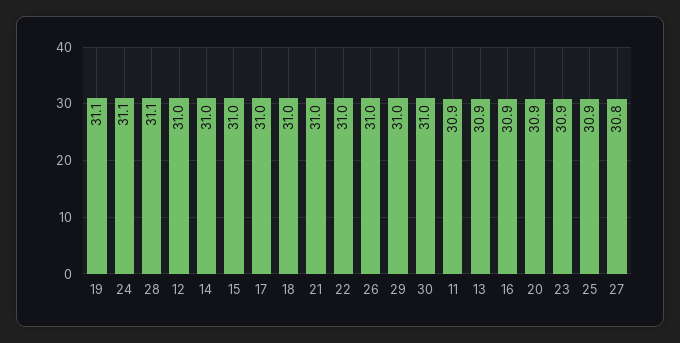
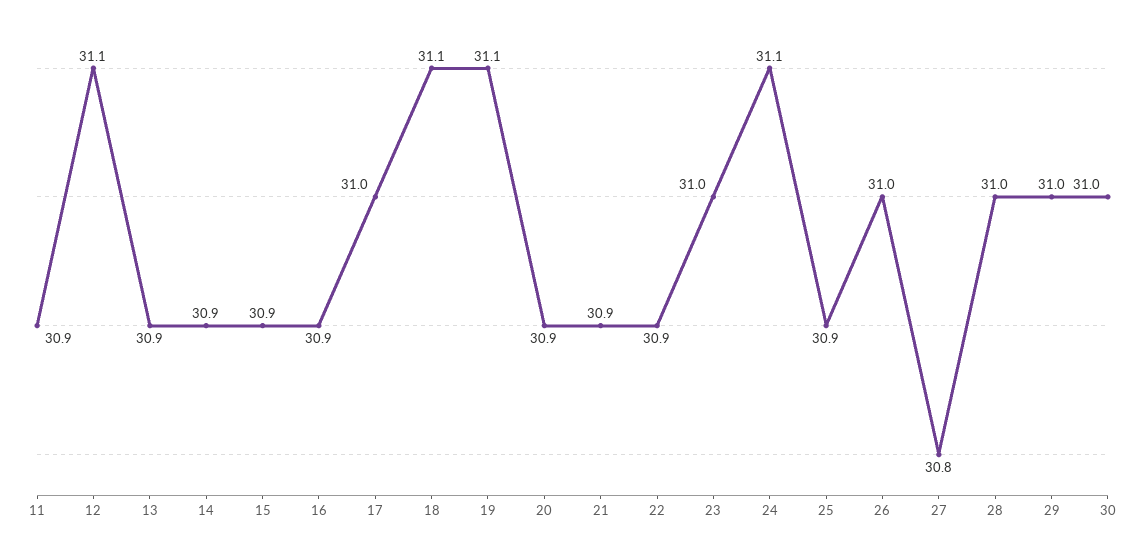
  {
    "19": 31.1,
    "24": 31.1,
-   "28": 31.1,
+   "28": 31,
-   "12": 31,
+   "12": 31.1,
-   "14": 31,
+   "14": 30.9,
-   "15": 31,
+   "15": 30.9,
    "17": 31,
-   "18": 31,
+   "18": 31.1,
-   "21": 31,
+   "21": 30.9,
-   "22": 31,
+   "22": 30.9,
    "26": 31,
    "29": 31,
    "30": 31,
    "11": 30.9,
    "13": 30.9,
    "16": 30.9,
    "20": 30.9,
-   "23": 30.9,
+   "23": 31,
    "25": 30.9,
    "27": 30.8
  }

